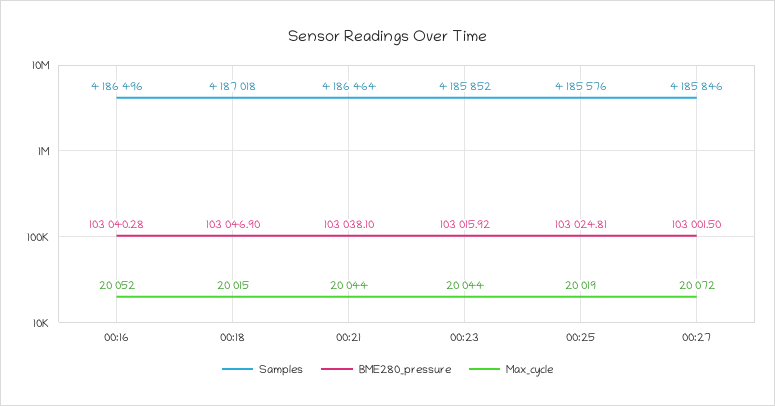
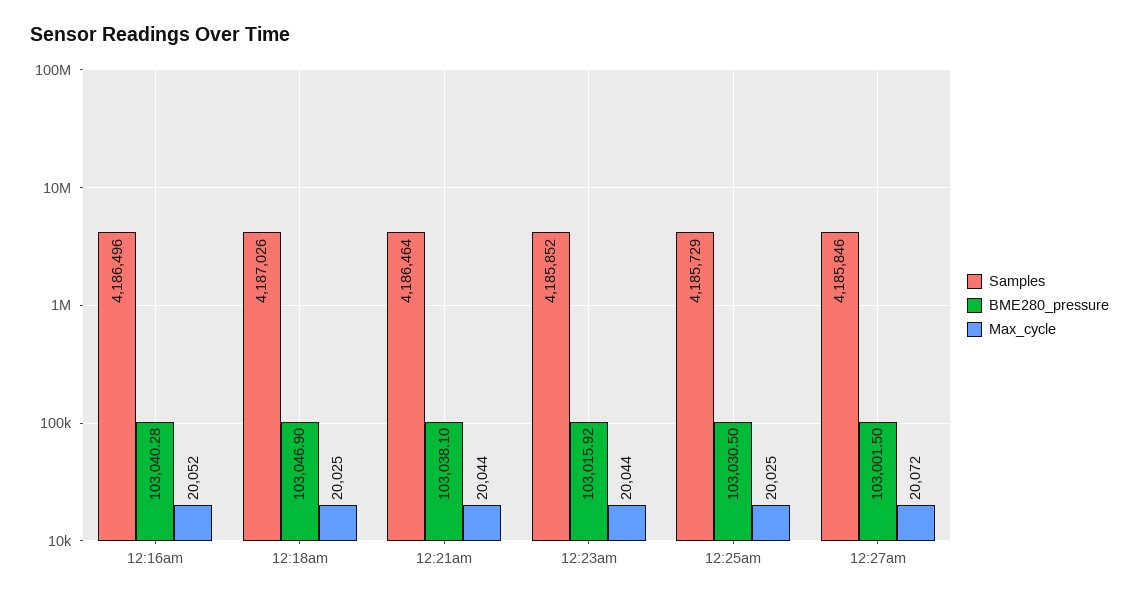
  {
    "Samples": {
      "00:16": 4186496,
-     "00:18": 4187018,
+     "00:18": 4187026,
      "00:21": 4186464,
      "00:23": 4185852,
-     "00:25": 4185576,
+     "00:25": 4185729,
      "00:27": 4185846
    },
    "BME280_pressure": {
      "00:16": 103040.28,
      "00:18": 103046.9,
      "00:21": 103038.1,
      "00:23": 103015.92,
-     "00:25": 103024.81,
+     "00:25": 103030.5,
      "00:27": 103001.5
    },
    "Max_cycle": {
      "00:16": 20052,
-     "00:18": 20015,
+     "00:18": 20025,
      "00:21": 20044,
      "00:23": 20044,
-     "00:25": 20019,
+     "00:25": 20025,
      "00:27": 20072
    }
  }

